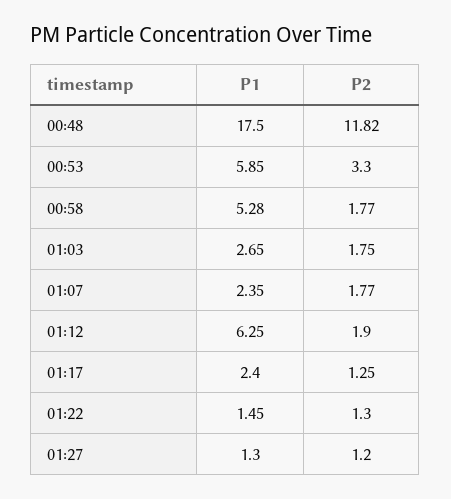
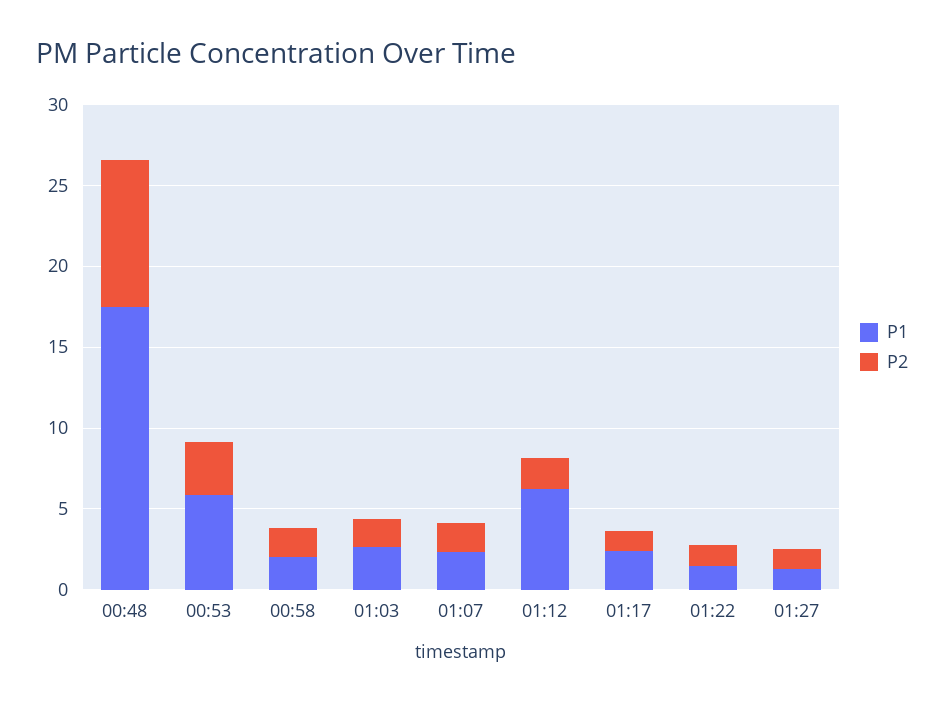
  {
    "P1": {
      "00:48": 17.5,
      "00:53": 5.85,
-     "00:58": 5.28,
+     "00:58": 2,
      "01:03": 2.65,
      "01:07": 2.35,
      "01:12": 6.25,
      "01:17": 2.4,
      "01:22": 1.45,
      "01:27": 1.3
    },
    "P2": {
-     "00:48": 11.82,
+     "00:48": 9,
      "00:53": 3.3,
      "00:58": 1.77,
      "01:03": 1.75,
      "01:07": 1.77,
      "01:12": 1.9,
      "01:17": 1.25,
      "01:22": 1.3,
      "01:27": 1.2
    }
  }

